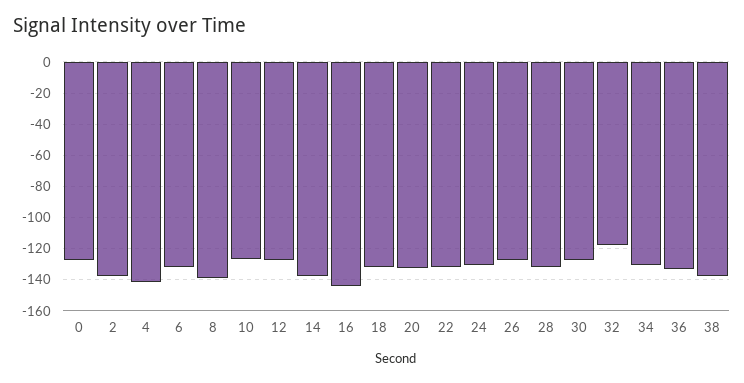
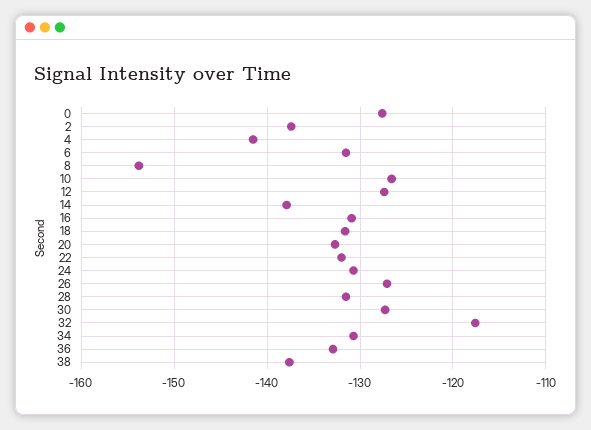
  {
    "0": -128,
    "2": -137,
    "4": -142,
    "6": -132,
-   "8": -140,
+   "8": -154,
    "10": -127,
    "12": -127,
    "14": -138,
-   "16": -145,
+   "16": -131,
    "18": -132,
    "20": -133,
    "22": -132,
    "24": -131,
    "26": -127,
    "28": -132,
    "30": -127,
    "32": -118,
    "34": -131,
    "36": -133,
    "38": -138
  }

